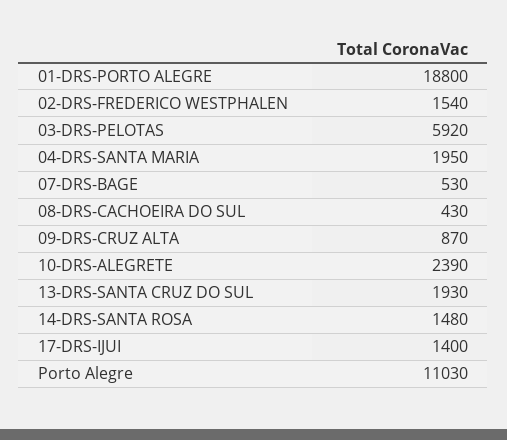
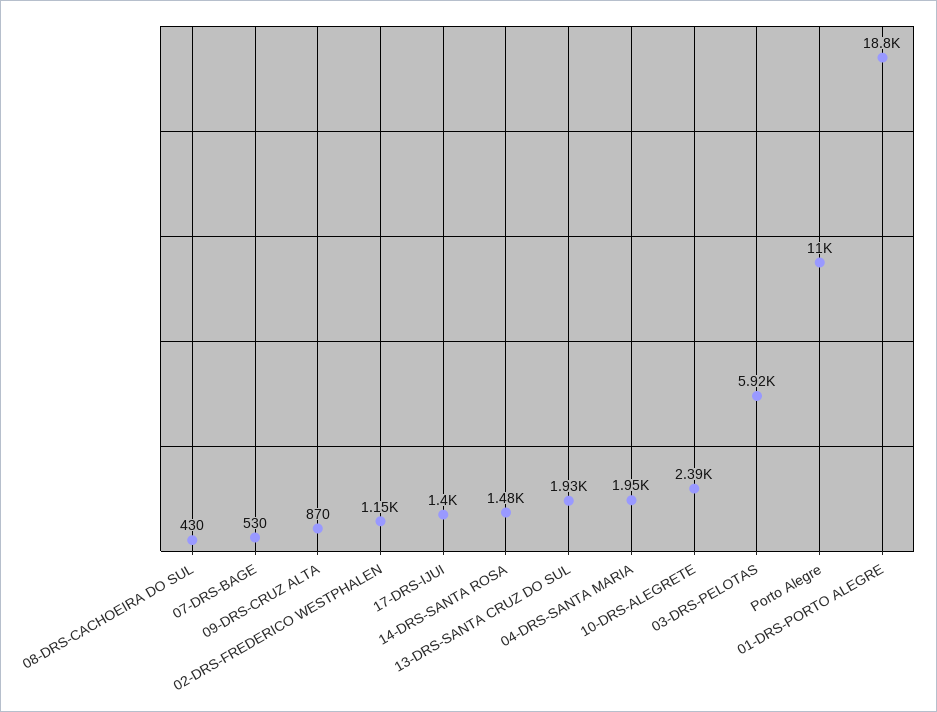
  {
    "01-DRS-PORTO ALEGRE": 18800,
-   "02-DRS-FREDERICO WESTPHALEN": 1540,
+   "02-DRS-FREDERICO WESTPHALEN": 1150,
    "03-DRS-PELOTAS": 5920,
    "04-DRS-SANTA MARIA": 1950,
    "07-DRS-BAGE": 530,
    "08-DRS-CACHOEIRA DO SUL": 430,
    "09-DRS-CRUZ ALTA": 870,
    "10-DRS-ALEGRETE": 2390,
    "13-DRS-SANTA CRUZ DO SUL": 1930,
    "14-DRS-SANTA ROSA": 1480,
    "17-DRS-IJUI": 1400,
    "Porto Alegre": 11030
  }

